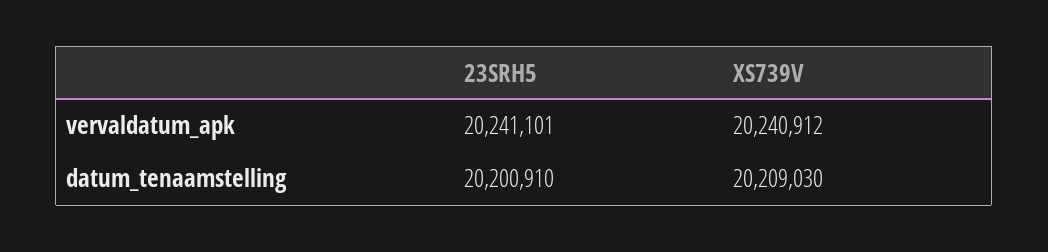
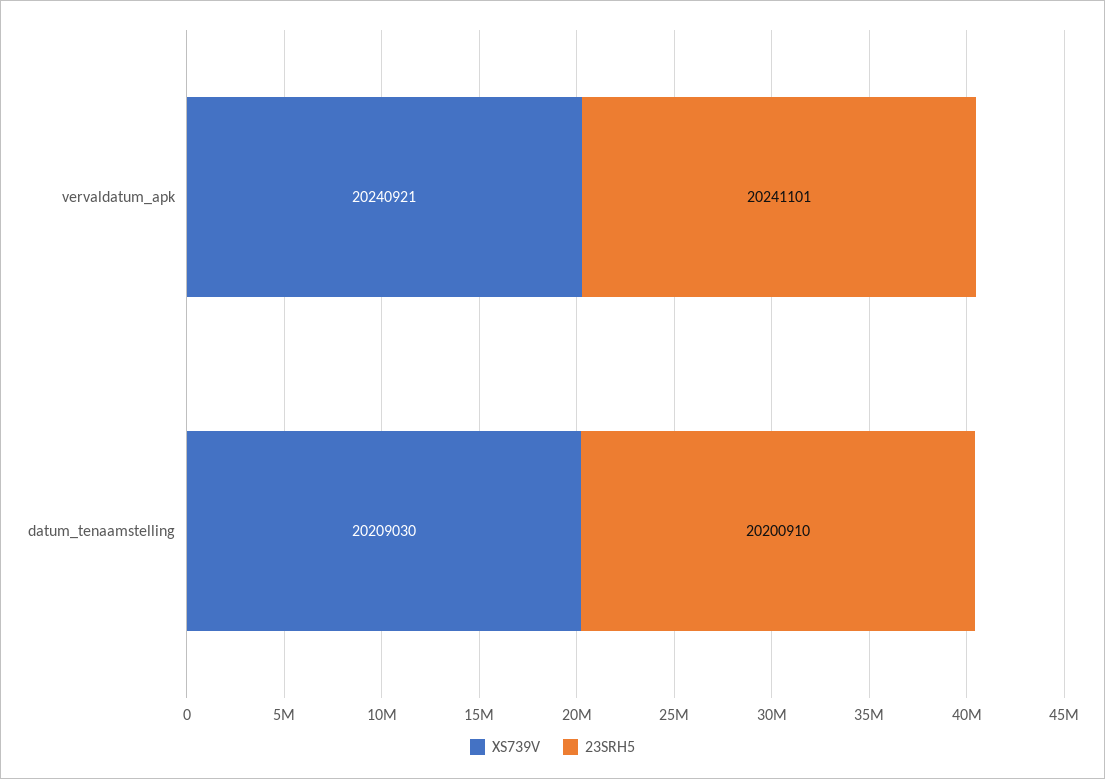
  {
    "23SRH5": {
      "vervaldatum_apk": 20241101,
      "datum_tenaamstelling": 20200910
    },
    "XS739V": {
-     "vervaldatum_apk": 20240912,
+     "vervaldatum_apk": 20240921,
      "datum_tenaamstelling": 20209030
    }
  }

